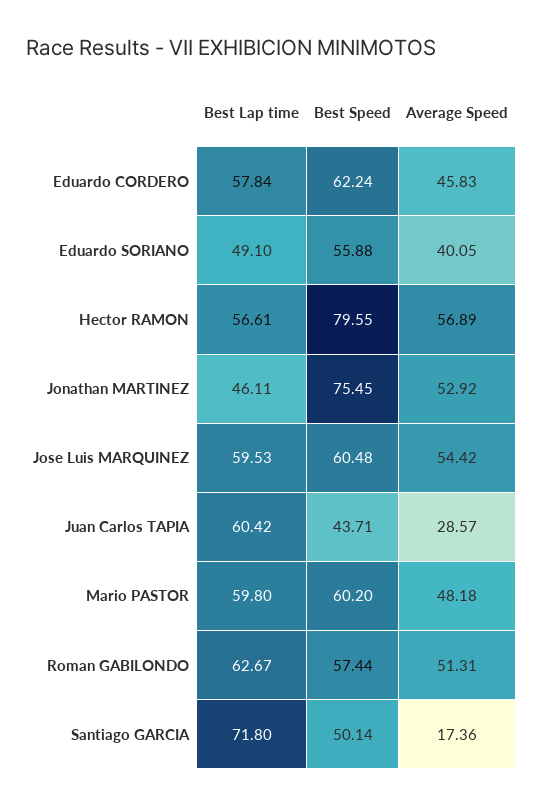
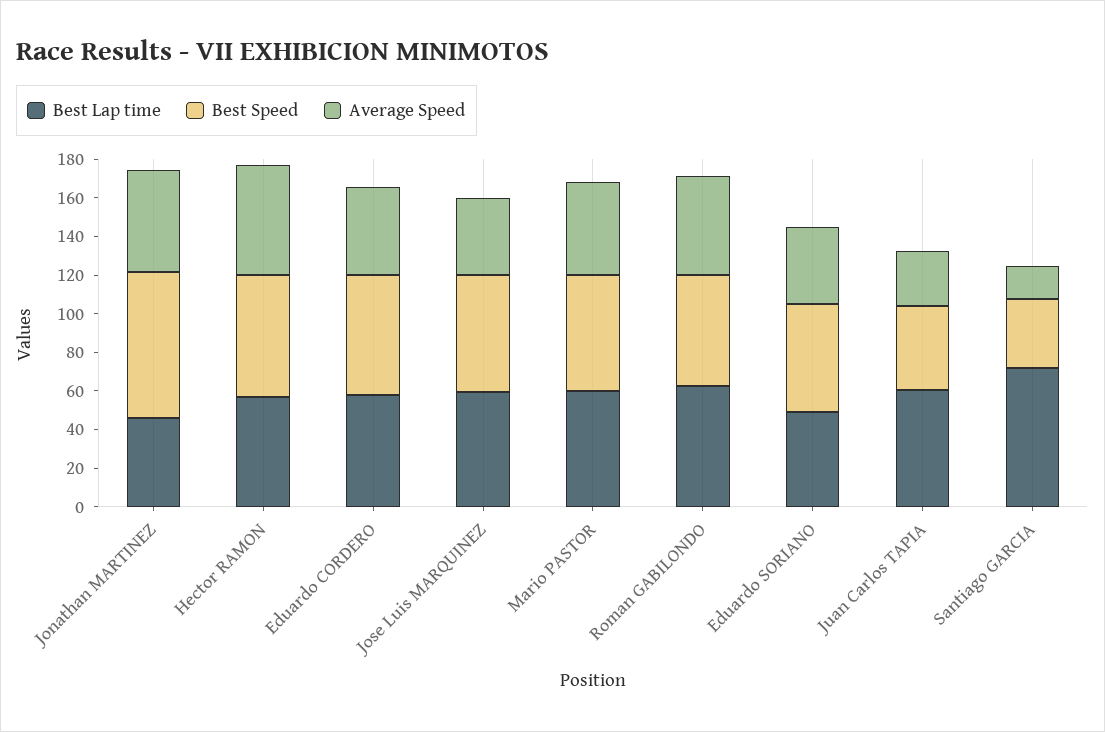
  {
    "Best Lap time": {
      "Eduardo CORDERO": 57.84,
      "Eduardo SORIANO": 49.1,
      "Hector RAMON": 56.61,
      "Jonathan MARTINEZ": 46.11,
      "Jose Luis MARQUINEZ": 59.53,
      "Juan Carlos TAPIA": 60.42,
      "Mario PASTOR": 59.8,
      "Roman GABILONDO": 62.67,
      "Santiago GARCIA": 71.8
    },
    "Best Speed": {
      "Eduardo CORDERO": 62.24,
      "Eduardo SORIANO": 55.88,
-     "Hector RAMON": 79.55,
+     "Hector RAMON": 65,
      "Jonathan MARTINEZ": 75.45,
      "Jose Luis MARQUINEZ": 60.48,
      "Juan Carlos TAPIA": 43.71,
      "Mario PASTOR": 60.2,
      "Roman GABILONDO": 57.44,
-     "Santiago GARCIA": 50.14
+     "Santiago GARCIA": 35
    },
    "Average Speed": {
      "Eduardo CORDERO": 45.83,
      "Eduardo SORIANO": 40.05,
      "Hector RAMON": 56.89,
      "Jonathan MARTINEZ": 52.92,
-     "Jose Luis MARQUINEZ": 54.42,
+     "Jose Luis MARQUINEZ": 40,
      "Juan Carlos TAPIA": 28.57,
      "Mario PASTOR": 48.18,
      "Roman GABILONDO": 51.31,
      "Santiago GARCIA": 17.36
    }
  }

